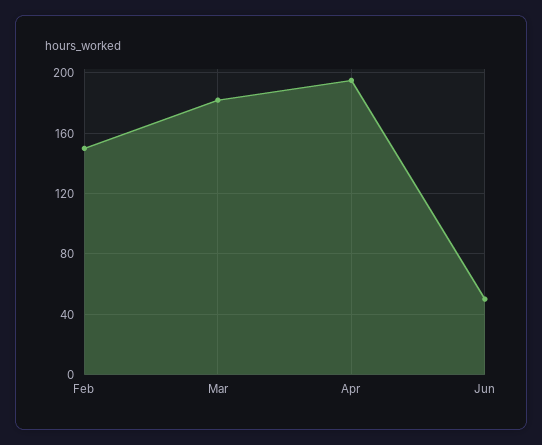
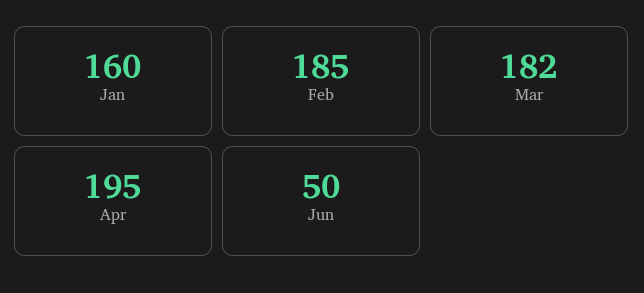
  {
-   "Feb": 150,
+   "Feb": 185,
    "Mar": 182,
    "Apr": 195,
-   "Jun": 50
+   "Jun": 50,
+   "Jan": 160
  }

